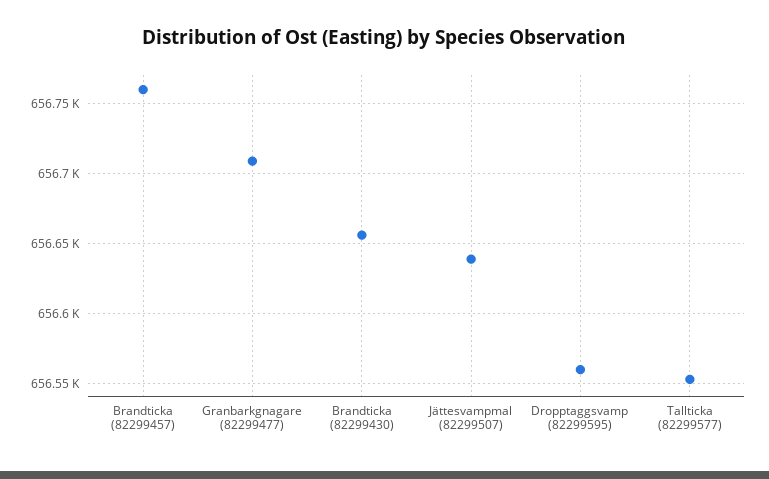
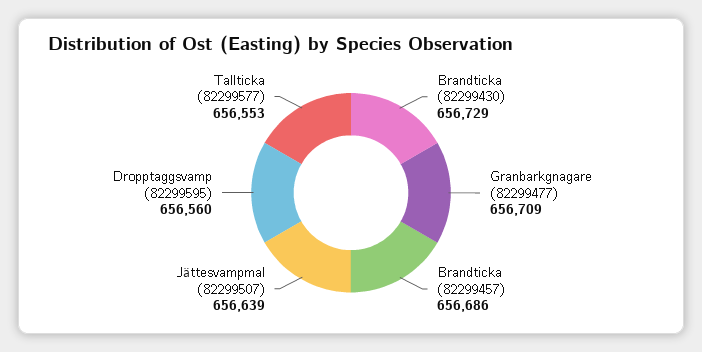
  {
-   "Brandticka (82299457)": 656760,
+   "Brandticka (82299457)": 656686,
    "Granbarkgnagare (82299477)": 656709,
-   "Brandticka (82299430)": 656655,
+   "Brandticka (82299430)": 656729,
    "Jättesvampmal (82299507)": 656639,
    "Dropptaggsvamp (82299595)": 656560,
    "Tallticka (82299577)": 656553
  }

